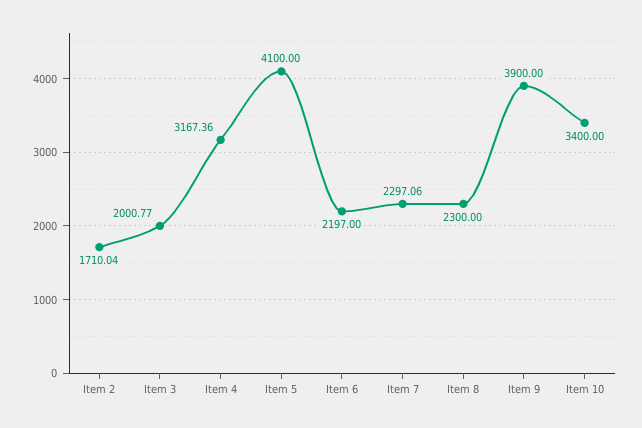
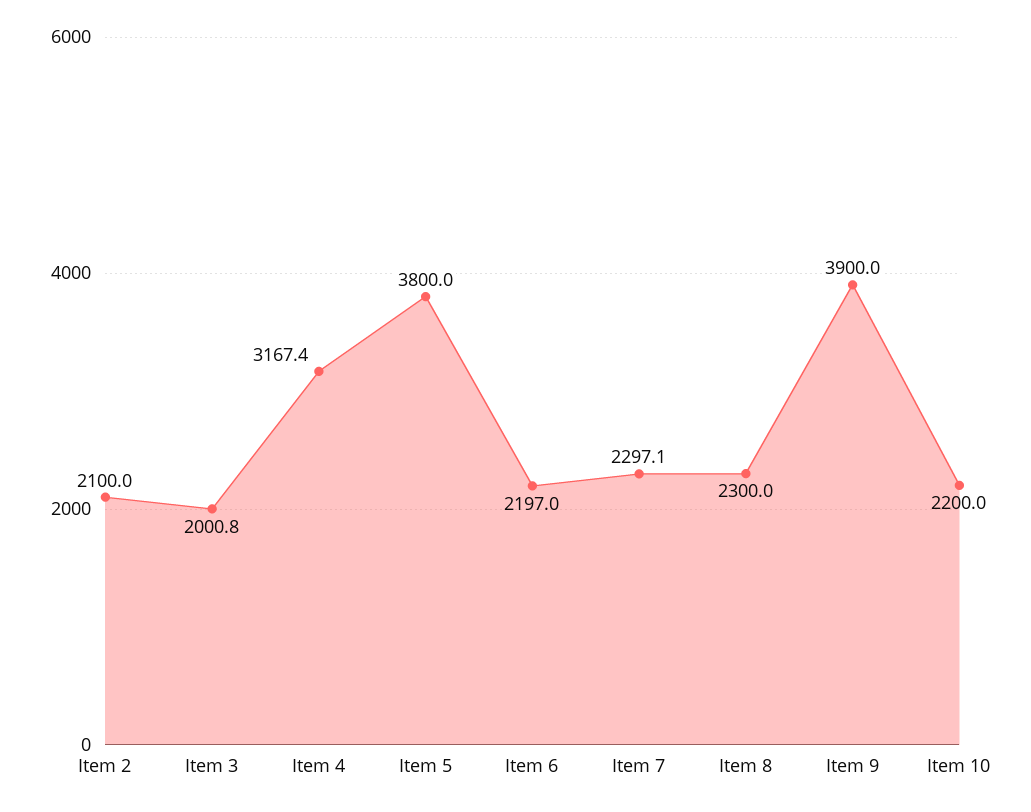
  {
-   "Item 2": 1710.04,
+   "Item 2": 2100,
    "Item 3": 2000.77,
    "Item 4": 3167.36,
-   "Item 5": 4100,
+   "Item 5": 3800,
    "Item 6": 2197,
    "Item 7": 2297.06,
    "Item 8": 2300,
    "Item 9": 3900,
-   "Item 10": 3400
+   "Item 10": 2200
  }

